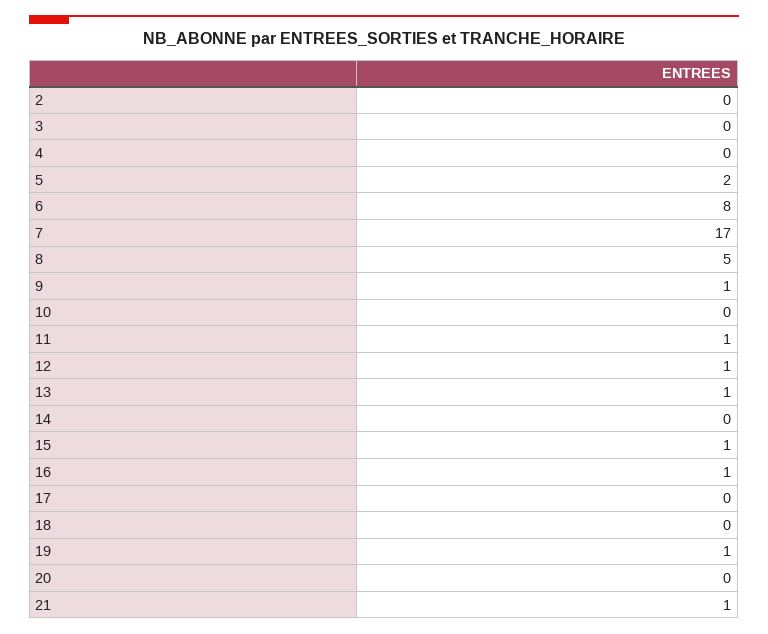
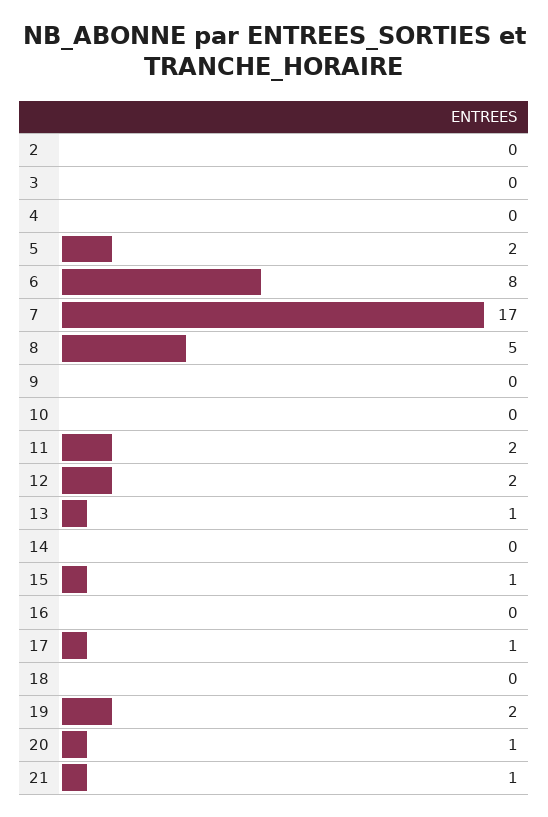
  {
    "2": 0,
    "3": 0,
    "4": 0,
    "5": 2,
    "6": 8,
    "7": 17,
    "8": 5,
-   "9": 1,
+   "9": 0,
    "10": 0,
-   "11": 1,
+   "11": 2,
-   "12": 1,
+   "12": 2,
    "13": 1,
    "14": 0,
    "15": 1,
-   "16": 1,
+   "16": 0,
-   "17": 0,
+   "17": 1,
    "18": 0,
-   "19": 1,
+   "19": 2,
-   "20": 0,
+   "20": 1,
    "21": 1
  }

